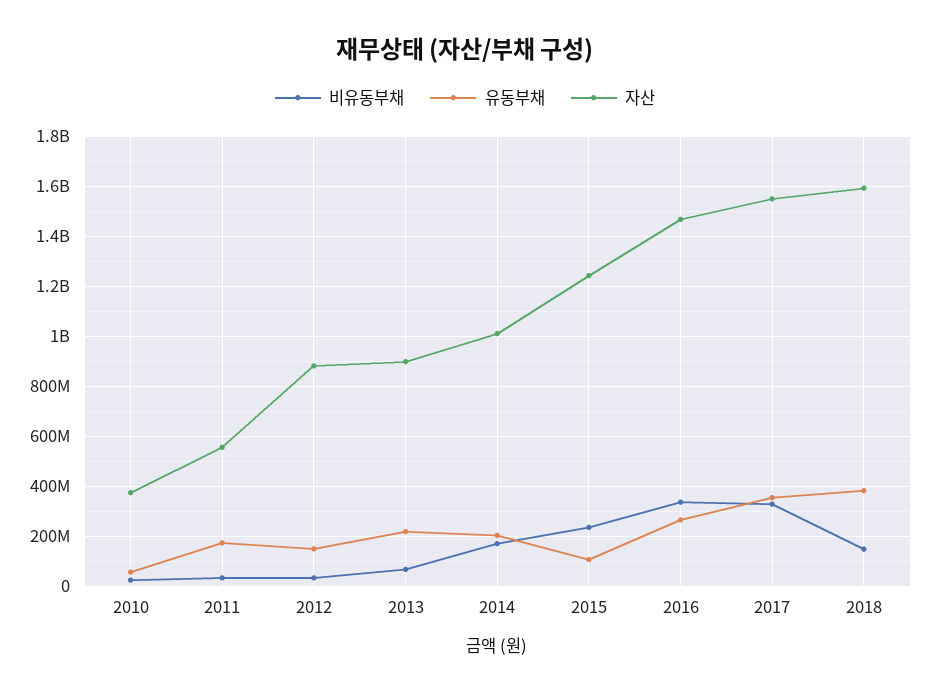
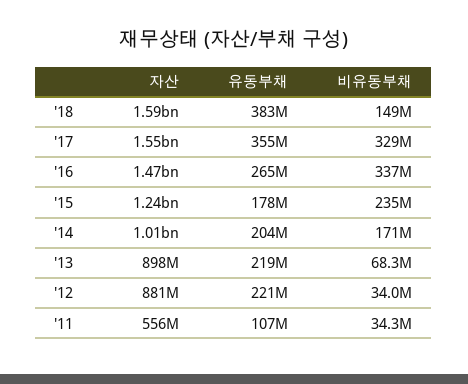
  {
    "비유동부채": {
-     "2010": 25000000,
      "2011": 34300000,
      "2012": 34000000,
      "2013": 68300000,
      "2014": 171000000,
      "2015": 235000000,
      "2016": 337000000,
      "2017": 329000000,
      "2018": 149000000
    },
    "유동부채": {
-     "2010": 50000000,
-     "2011": 175000000,
+     "2011": 107000000,
-     "2012": 150000000,
+     "2012": 221000000,
      "2013": 219000000,
      "2014": 204000000,
-     "2015": 100000000,
+     "2015": 178000000,
      "2016": 265000000,
      "2017": 355000000,
      "2018": 383000000
    },
    "자산": {
-     "2010": 375000000,
      "2011": 556000000,
      "2012": 881000000,
      "2013": 898000000,
      "2014": 1010000000,
      "2015": 1240000000,
      "2016": 1470000000,
      "2017": 1550000000,
      "2018": 1590000000
    }
  }

